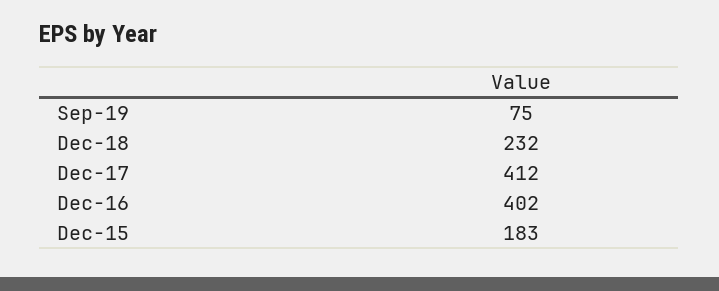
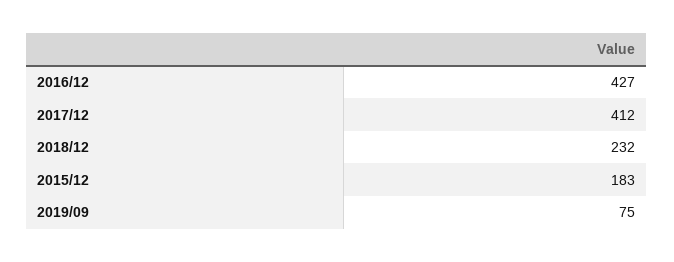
  {
    "Sep-19": 75,
    "Dec-18": 232,
    "Dec-17": 412,
-   "Dec-16": 402,
+   "Dec-16": 427,
    "Dec-15": 183
  }

